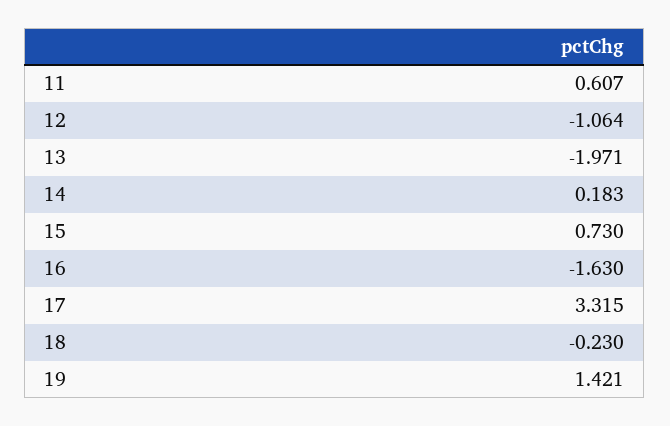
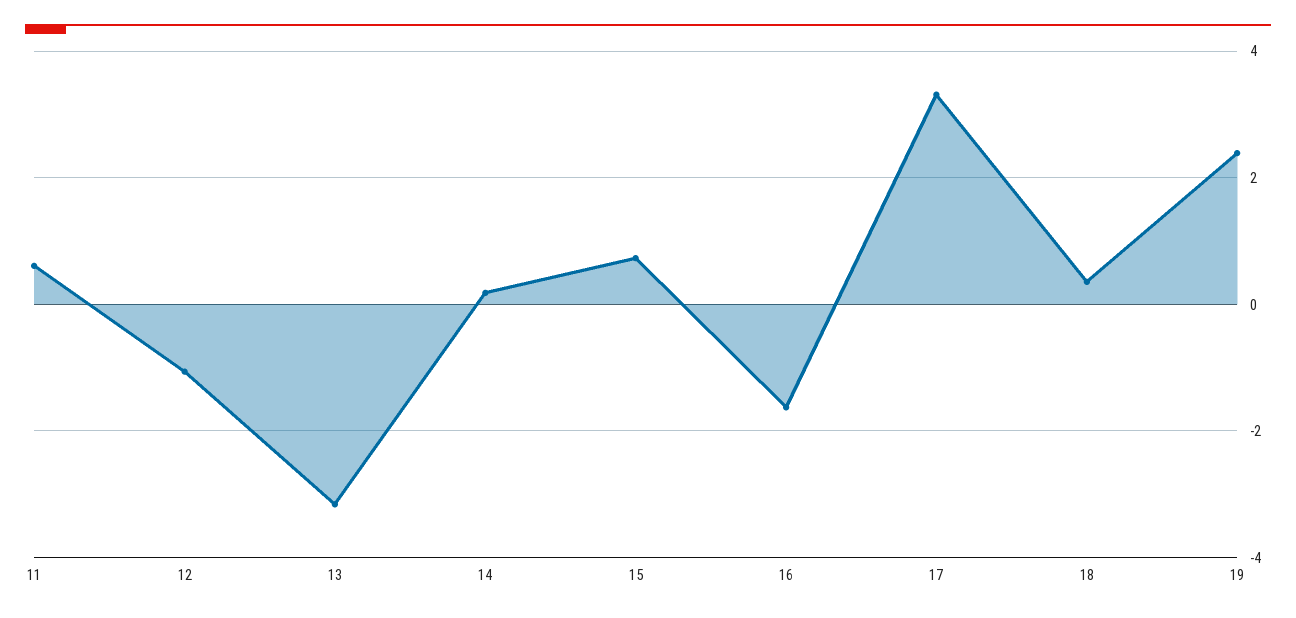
  {
    "11": 0.607,
    "12": -1.064,
-   "13": -1.971,
+   "13": -3.2,
    "14": 0.183,
    "15": 0.73,
    "16": -1.63,
    "17": 3.315,
-   "18": -0.23,
+   "18": 0.4,
-   "19": 1.421
+   "19": 2.4
  }

